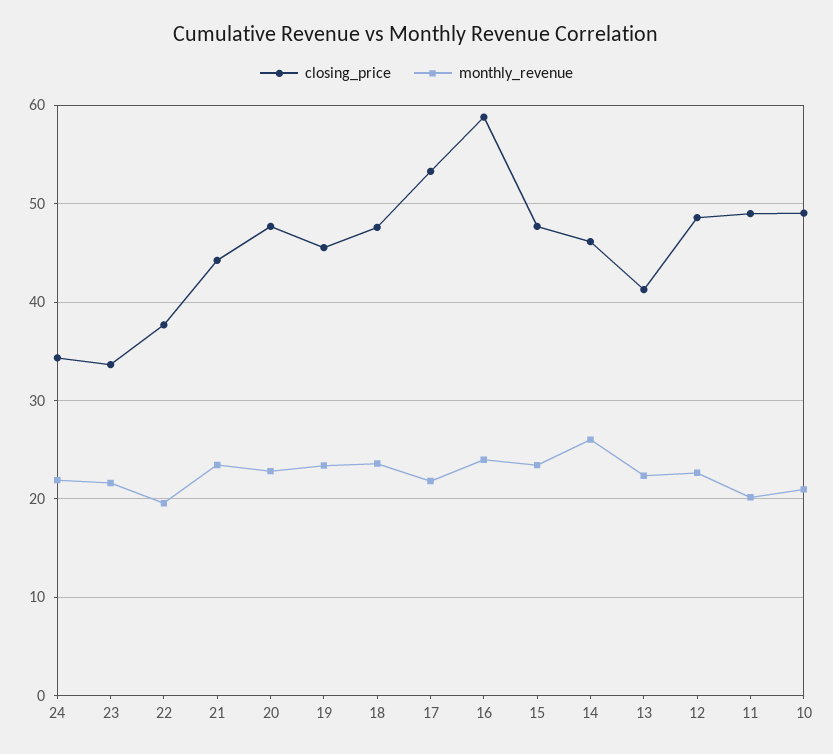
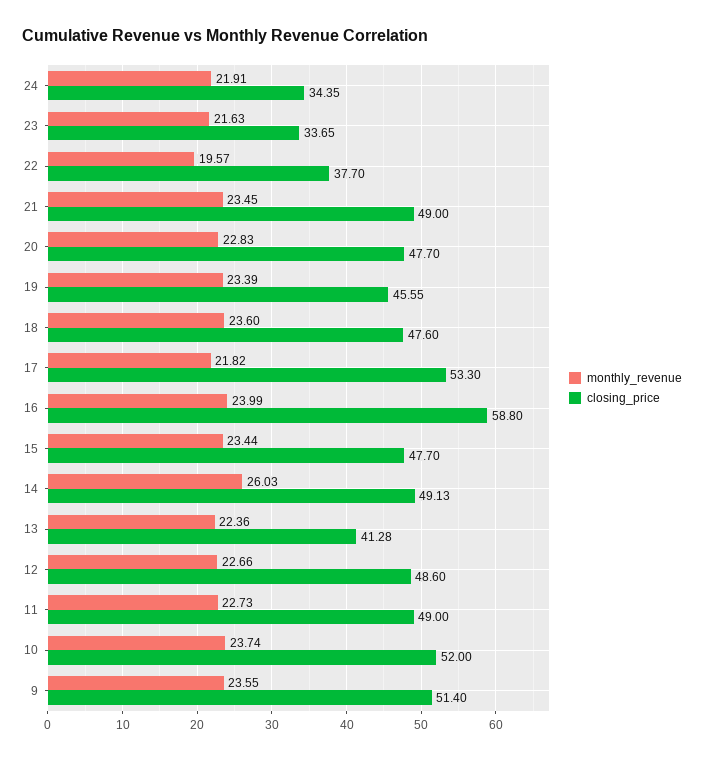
  {
    "closing_price": {
      "24": 34.35,
      "23": 33.65,
      "22": 37.7,
-     "21": 44,
+     "21": 49,
      "20": 47.7,
      "19": 45.55,
      "18": 47.6,
      "17": 53.3,
      "16": 58.8,
      "15": 47.7,
-     "14": 46,
+     "14": 49.13,
      "13": 41.28,
      "12": 48.6,
      "11": 49,
-     "10": 49
+     "10": 52,
+     "9": 51.4
    },
    "monthly_revenue": {
      "24": 21.91,
      "23": 21.63,
      "22": 19.57,
      "21": 23.45,
      "20": 22.83,
      "19": 23.39,
      "18": 23.6,
      "17": 21.82,
      "16": 23.99,
      "15": 23.44,
      "14": 26.03,
      "13": 22.36,
      "12": 22.66,
-     "11": 20,
+     "11": 22.73,
-     "10": 21
+     "10": 23.74,
+     "9": 23.55
    }
  }

